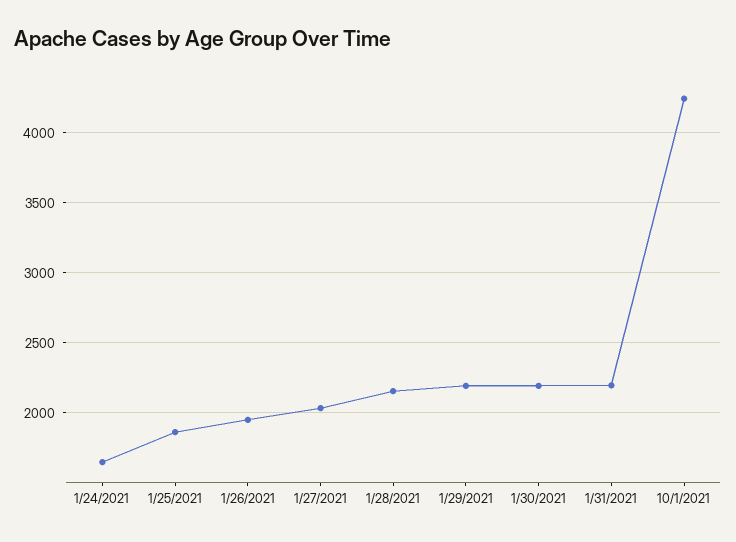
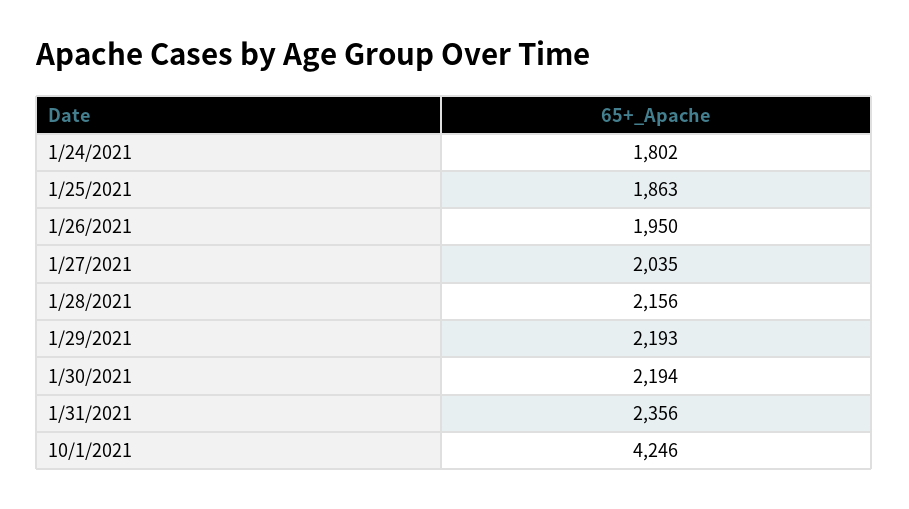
  {
-   "1/24/2021": 1650,
+   "1/24/2021": 1802,
    "1/25/2021": 1863,
    "1/26/2021": 1950,
    "1/27/2021": 2035,
    "1/28/2021": 2156,
    "1/29/2021": 2193,
    "1/30/2021": 2194,
-   "1/31/2021": 2200,
+   "1/31/2021": 2356,
    "10/1/2021": 4246
  }

